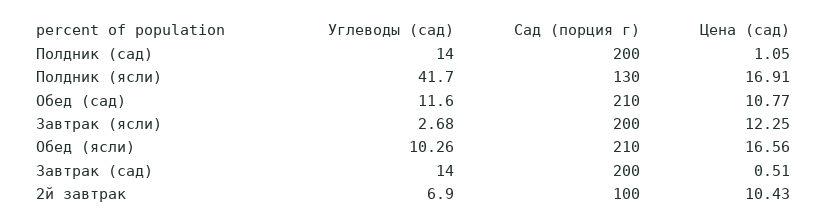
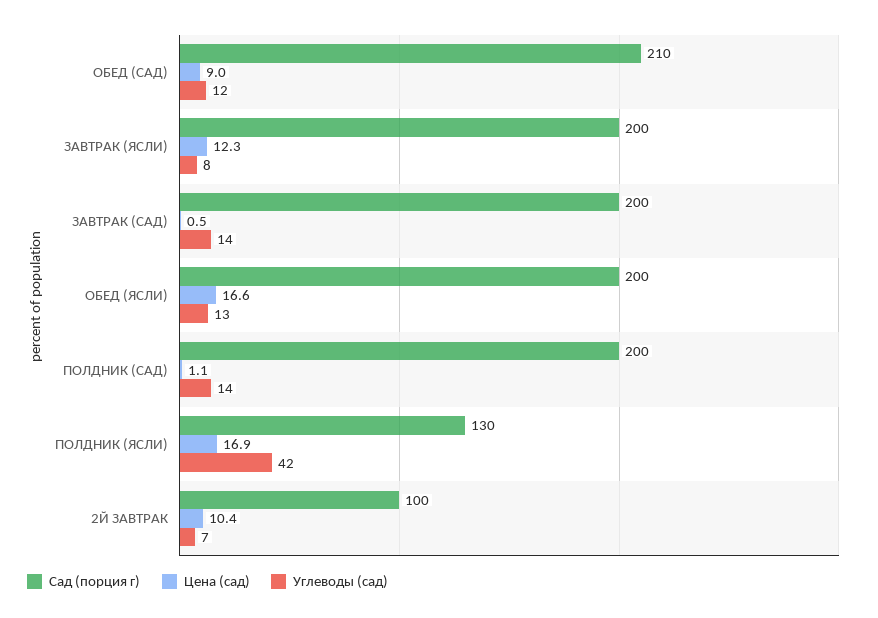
  {
    "Углеводы (сад)": {
      "Полдник (сад)": 14,
      "Полдник (ясли)": 41.7,
      "Обед (сад)": 11.6,
-     "Завтрак (ясли)": 2.68,
+     "Завтрак (ясли)": 8,
-     "Обед (ясли)": 10.26,
+     "Обед (ясли)": 13,
      "Завтрак (сад)": 14,
      "2й завтрак": 6.9
    },
    "Сад (порция г)": {
      "Полдник (сад)": 200,
      "Полдник (ясли)": 130,
      "Обед (сад)": 210,
      "Завтрак (ясли)": 200,
-     "Обед (ясли)": 210,
+     "Обед (ясли)": 200,
      "Завтрак (сад)": 200,
      "2й завтрак": 100
    },
    "Цена (сад)": {
      "Полдник (сад)": 1.05,
      "Полдник (ясли)": 16.91,
-     "Обед (сад)": 10.77,
+     "Обед (сад)": 9,
      "Завтрак (ясли)": 12.25,
      "Обед (ясли)": 16.56,
      "Завтрак (сад)": 0.51,
      "2й завтрак": 10.43
    }
  }

